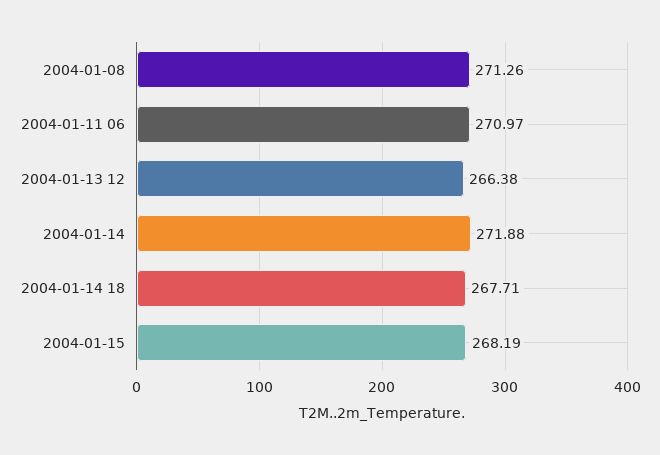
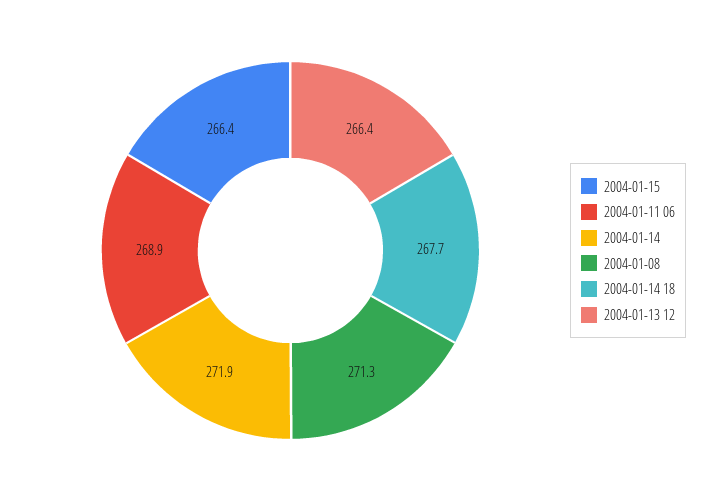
  {
    "2004-01-08": 271.26,
-   "2004-01-11 06": 270.97,
+   "2004-01-11 06": 268.9,
    "2004-01-13 12": 266.38,
    "2004-01-14": 271.88,
    "2004-01-14 18": 267.71,
-   "2004-01-15": 268.19
+   "2004-01-15": 266.4
  }

